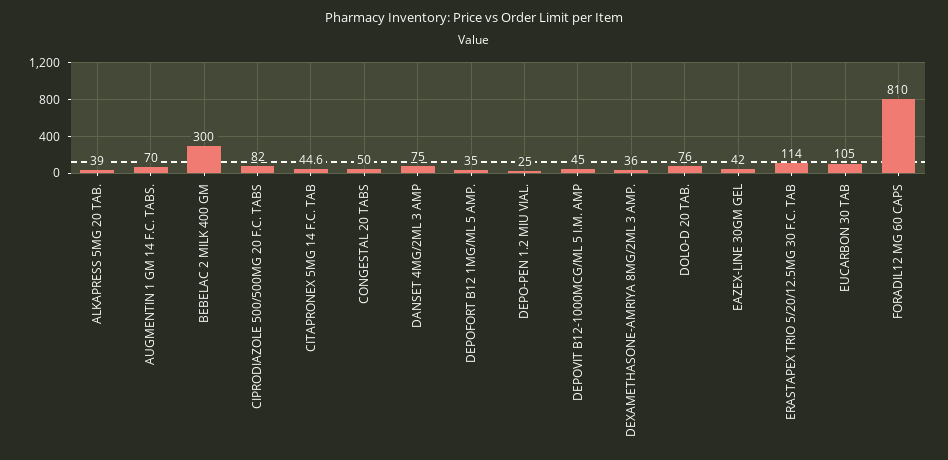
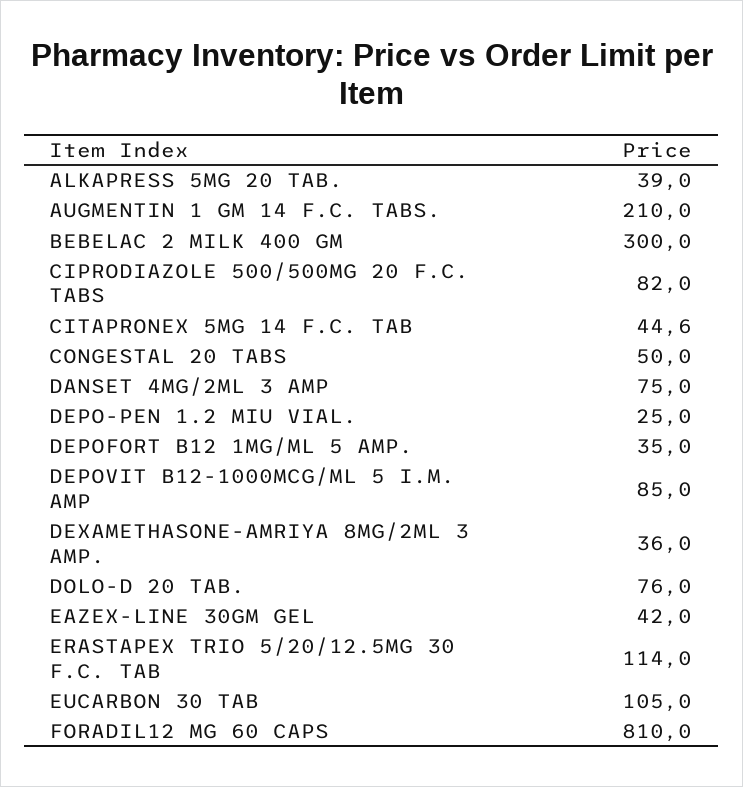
  {
    "ALKAPRESS 5MG 20 TAB.": 39,
-   "AUGMENTIN 1 GM 14 F.C. TABS.": 70,
+   "AUGMENTIN 1 GM 14 F.C. TABS.": 210,
    "BEBELAC 2 MILK 400 GM": 300,
    "CIPRODIAZOLE 500/500MG 20 F.C. TABS": 82,
    "CITAPRONEX 5MG 14 F.C. TAB": 44.6,
    "CONGESTAL 20 TABS": 50,
    "DANSET 4MG/2ML 3 AMP": 75,
    "DEPOFORT B12 1MG/ML 5 AMP.": 35,
    "DEPO-PEN 1.2 MIU VIAL.": 25,
-   "DEPOVIT B12-1000MCG/ML 5 I.M. AMP": 45,
+   "DEPOVIT B12-1000MCG/ML 5 I.M. AMP": 85,
    "DEXAMETHASONE-AMRIYA 8MG/2ML 3 AMP.": 36,
    "DOLO-D 20 TAB.": 76,
    "EAZEX-LINE 30GM GEL": 42,
    "ERASTAPEX TRIO 5/20/12.5MG 30 F.C. TAB": 114,
    "EUCARBON 30 TAB": 105,
    "FORADIL12 MG 60 CAPS": 810
  }

